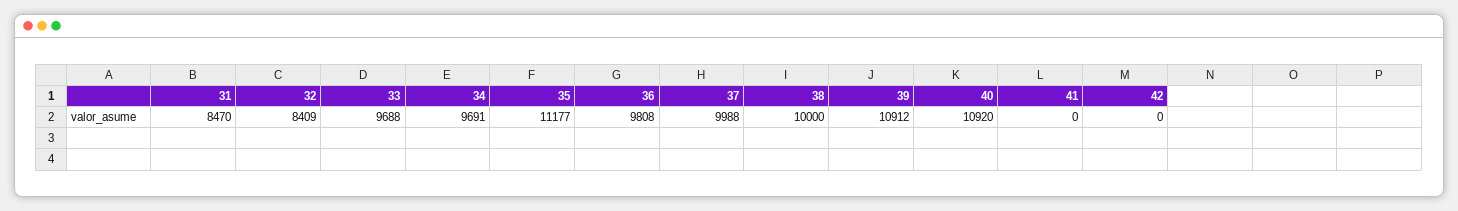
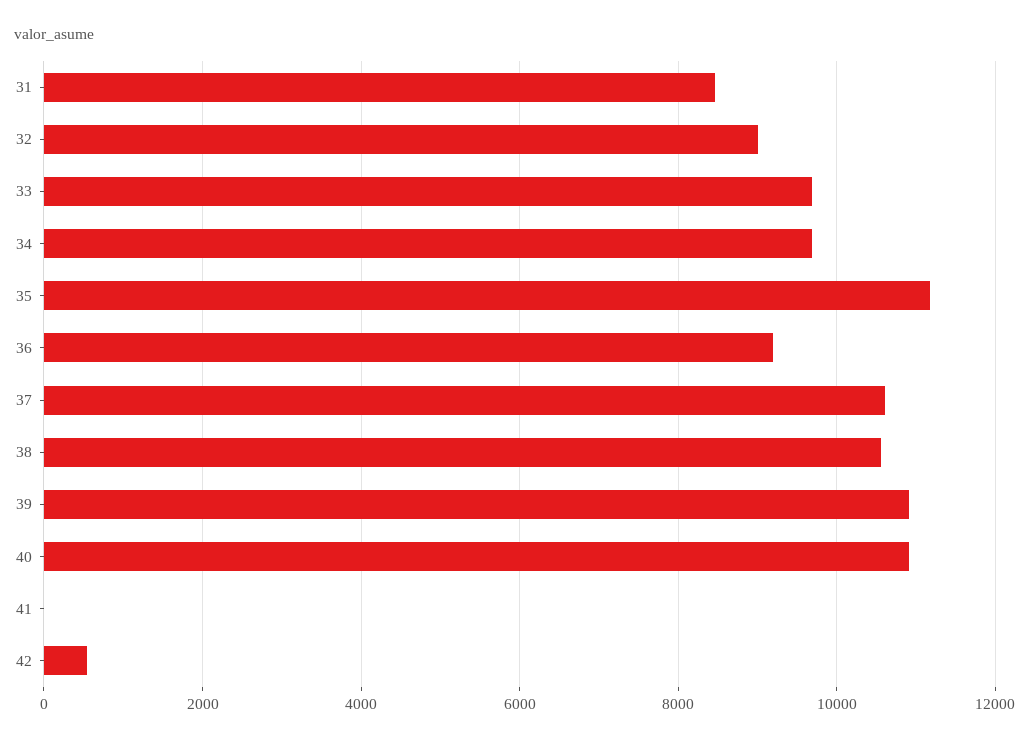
  {
    "31": 8470,
-   "32": 8409,
+   "32": 9000,
    "33": 9688,
    "34": 9691,
    "35": 11177,
-   "36": 9808,
+   "36": 9200,
-   "37": 9988,
+   "37": 10600,
-   "38": 10000,
+   "38": 10600,
    "39": 10912,
    "40": 10920,
    "41": 0,
-   "42": 0
+   "42": 600
  }

